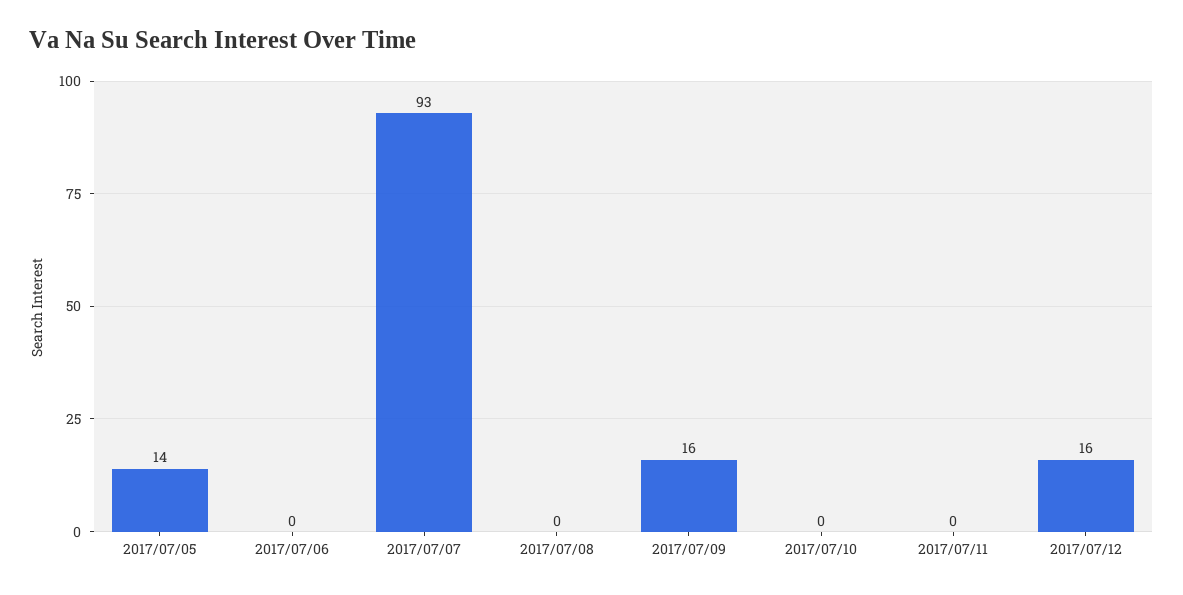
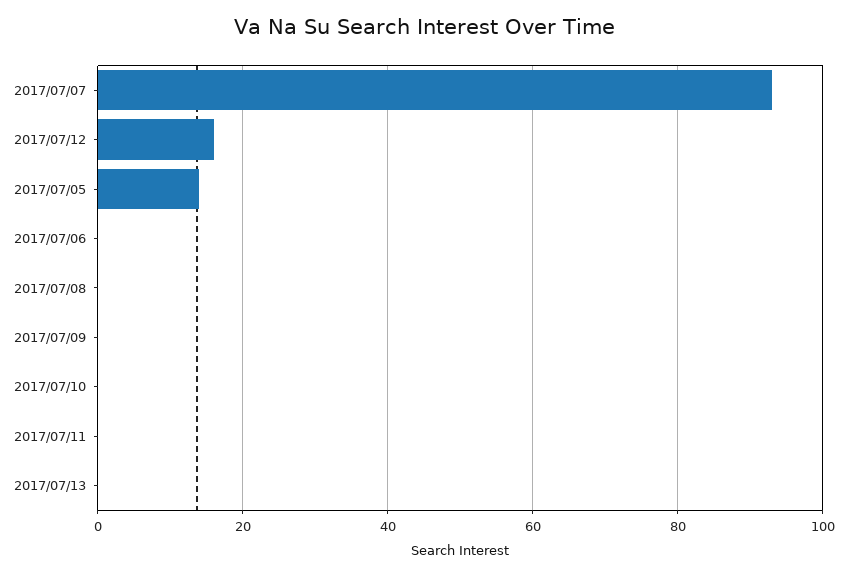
  {
    "2017/07/05": 14,
    "2017/07/06": 0,
    "2017/07/07": 93,
    "2017/07/08": 0,
-   "2017/07/09": 16,
+   "2017/07/09": 0,
    "2017/07/10": 0,
    "2017/07/11": 0,
-   "2017/07/12": 16
+   "2017/07/12": 16,
+   "2017/07/13": 0
  }

